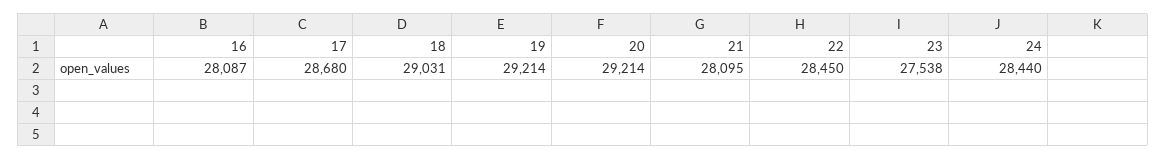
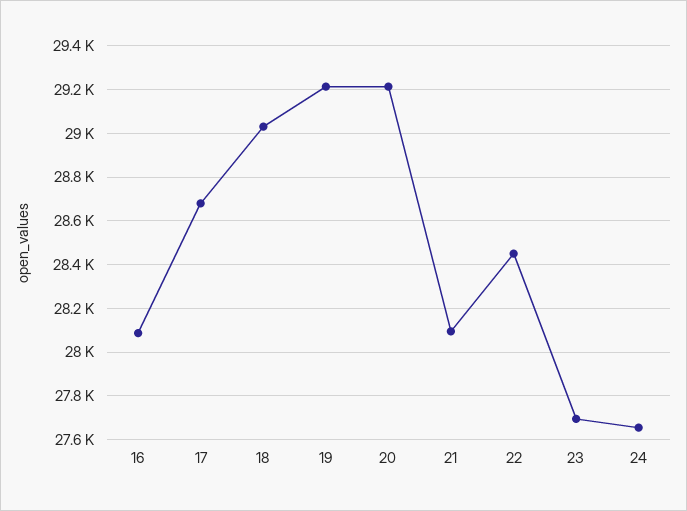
  {
    "16": 28087,
    "17": 28680,
    "18": 29031,
    "19": 29214,
    "20": 29214,
    "21": 28095,
    "22": 28450,
-   "23": 27538,
+   "23": 27700,
-   "24": 28440
+   "24": 27650
  }

